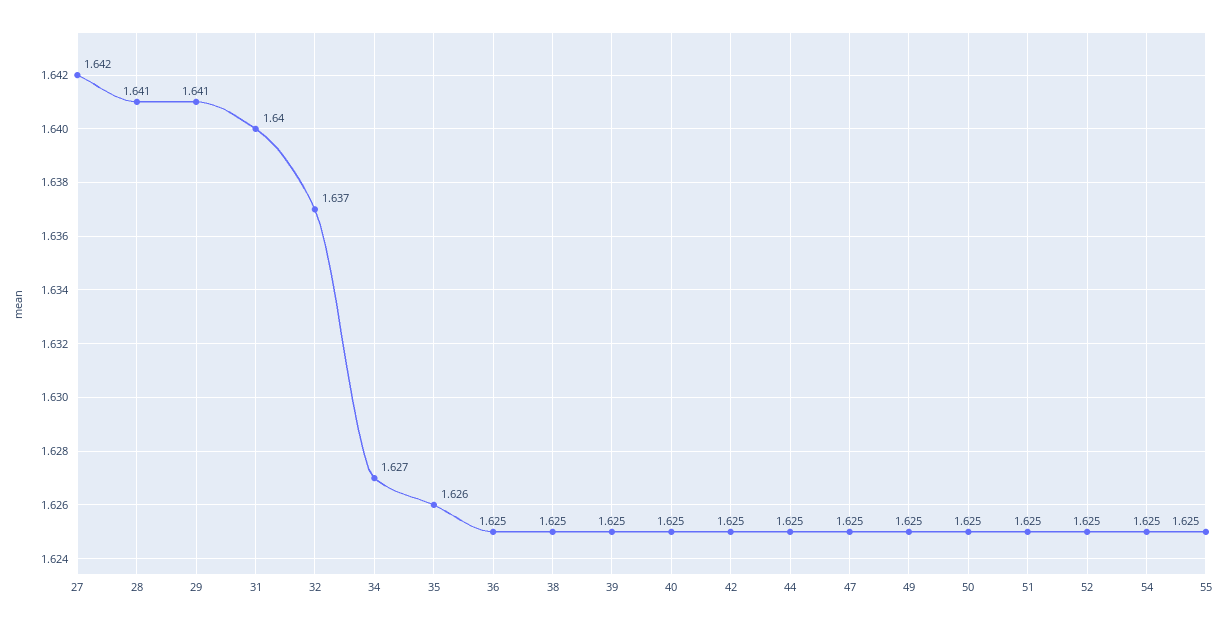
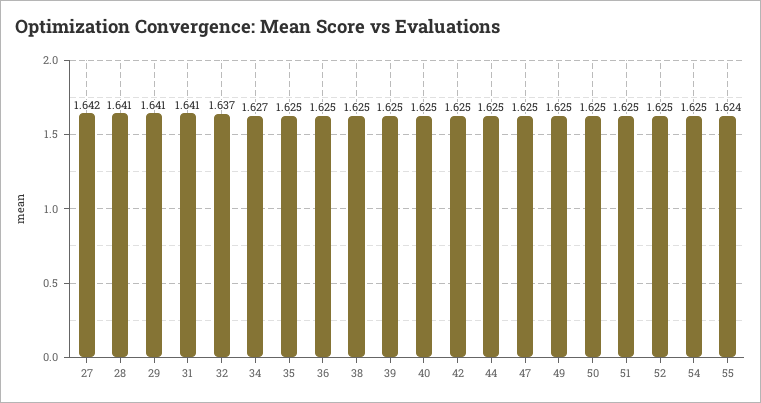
  {
    "27": 1.642,
    "28": 1.641,
    "29": 1.641,
-   "31": 1.64,
+   "31": 1.641,
    "32": 1.637,
    "34": 1.627,
-   "35": 1.626,
+   "35": 1.625,
    "36": 1.625,
    "38": 1.625,
    "39": 1.625,
    "40": 1.625,
    "42": 1.625,
    "44": 1.625,
    "47": 1.625,
    "49": 1.625,
    "50": 1.625,
    "51": 1.625,
    "52": 1.625,
    "54": 1.625,
-   "55": 1.625
+   "55": 1.624
  }

